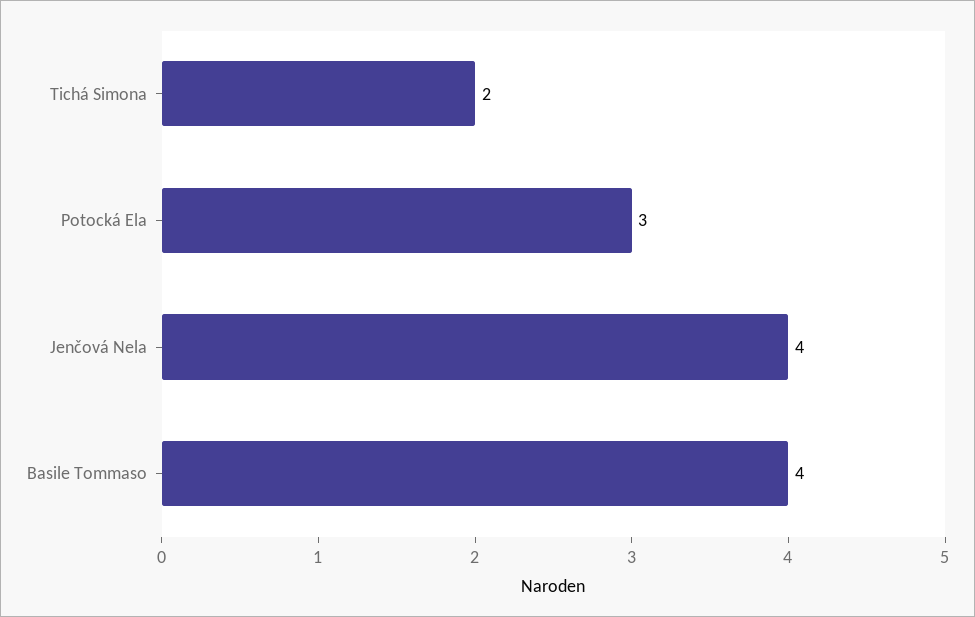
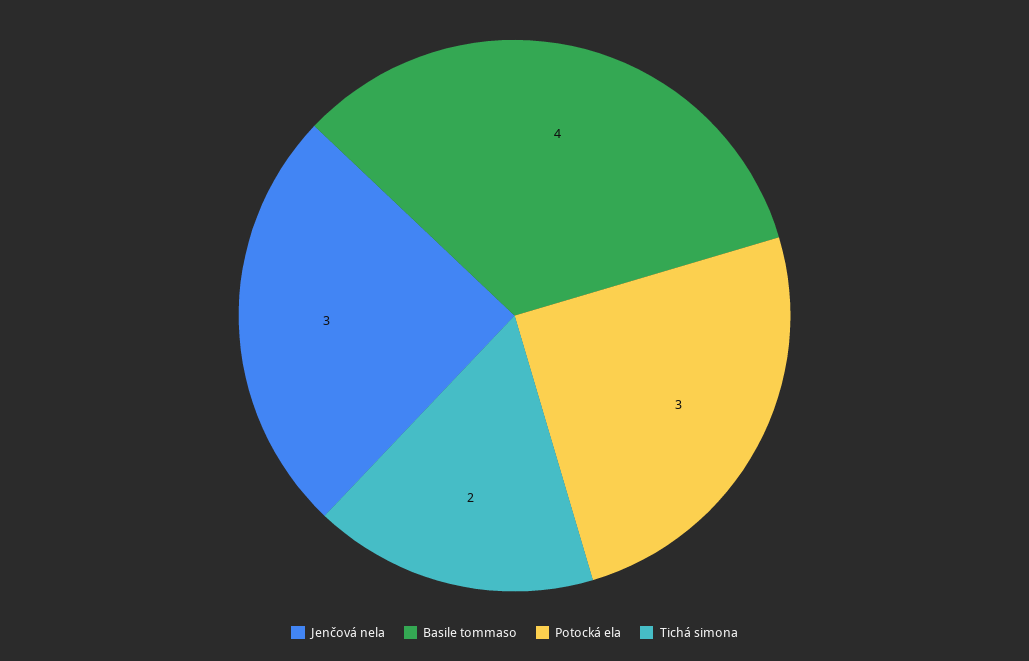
  {
    "Tichá Simona": 2,
    "Potocká Ela": 3,
-   "Jenčová Nela": 4,
+   "Jenčová Nela": 3,
    "Basile Tommaso": 4
  }

